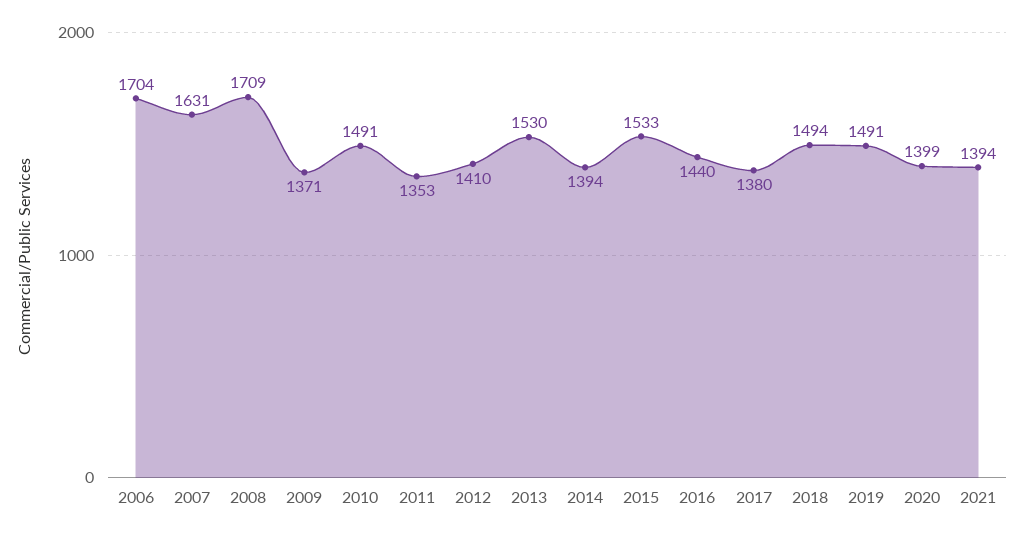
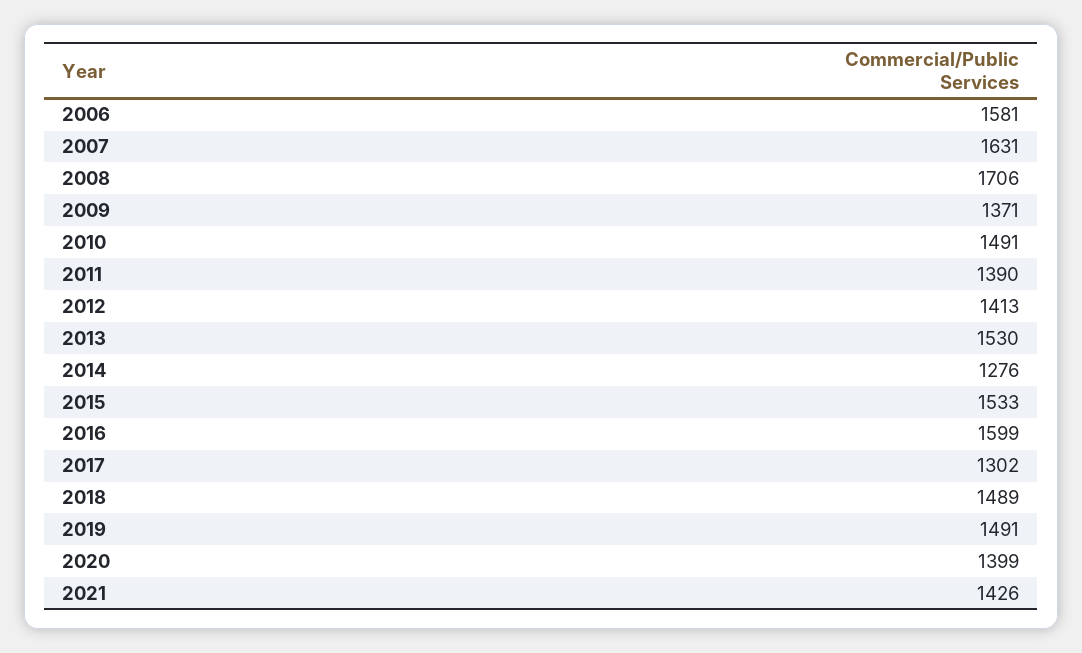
  {
-   "2006": 1704,
+   "2006": 1581,
    "2007": 1631,
-   "2008": 1709,
+   "2008": 1706,
    "2009": 1371,
    "2010": 1491,
-   "2011": 1353,
+   "2011": 1390,
-   "2012": 1410,
+   "2012": 1413,
    "2013": 1530,
-   "2014": 1394,
+   "2014": 1276,
    "2015": 1533,
-   "2016": 1440,
+   "2016": 1599,
-   "2017": 1380,
+   "2017": 1302,
-   "2018": 1494,
+   "2018": 1489,
    "2019": 1491,
    "2020": 1399,
-   "2021": 1394
+   "2021": 1426
  }

